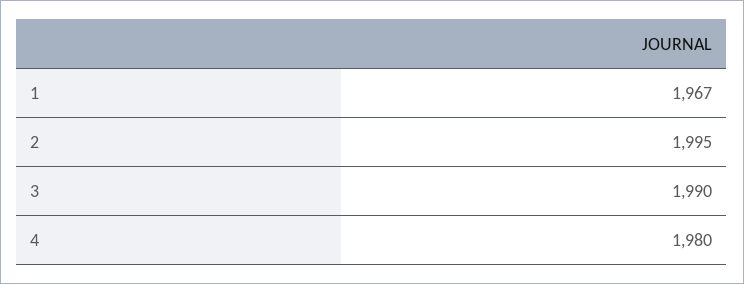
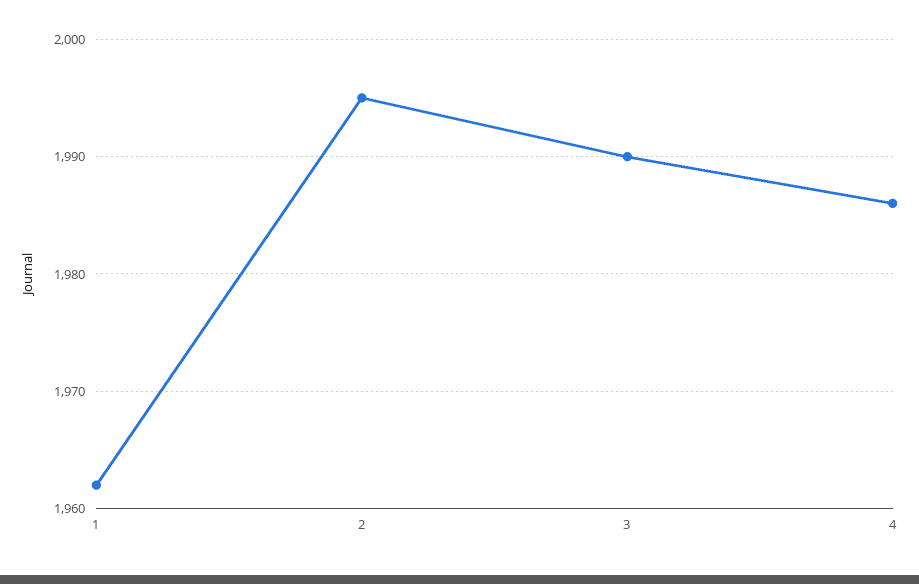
  {
-   "1": 1967,
+   "1": 1962,
    "2": 1995,
    "3": 1990,
-   "4": 1980
+   "4": 1986
  }

